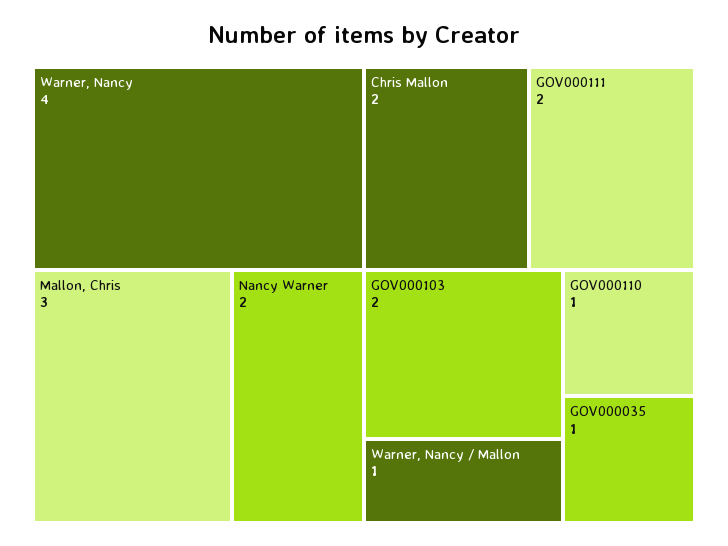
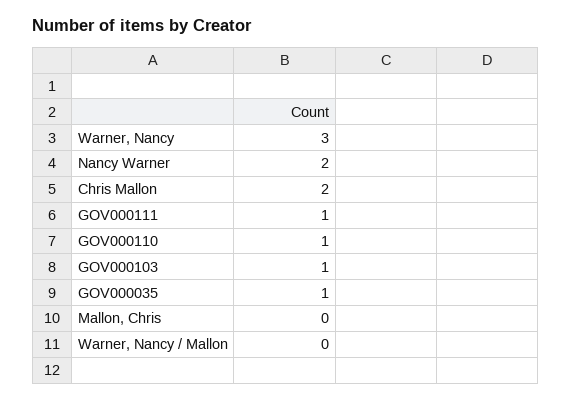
  {
-   "Warner, Nancy": 4,
+   "Warner, Nancy": 3,
-   "Mallon, Chris": 3,
+   "Mallon, Chris": 0,
    "Nancy Warner": 2,
    "Chris Mallon": 2,
-   "GOV000111": 2,
+   "GOV000111": 1,
-   "GOV000103": 2,
+   "GOV000103": 1,
-   "Warner, Nancy / Mallon": 1,
+   "Warner, Nancy / Mallon": 0,
    "GOV000110": 1,
    "GOV000035": 1
  }

